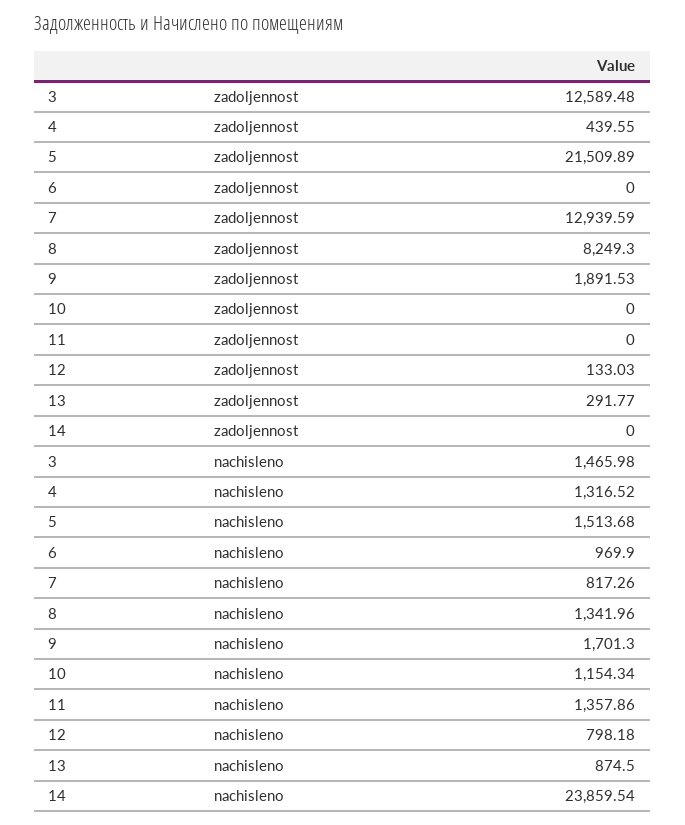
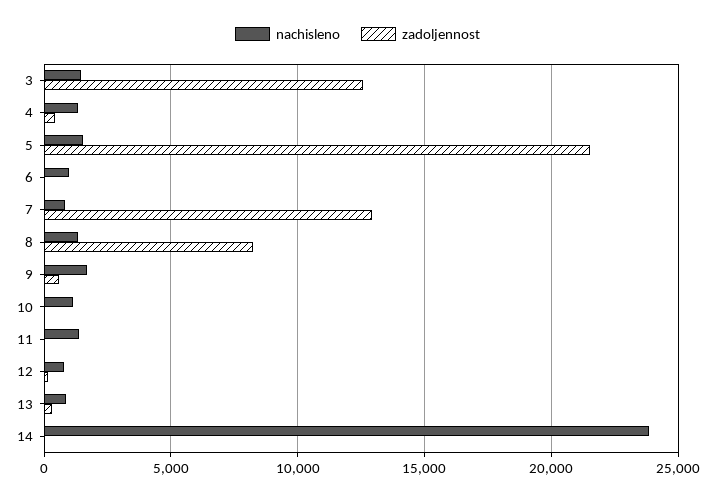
  {
    "zadoljennost": {
      "3": 12589.48,
      "4": 439.55,
      "5": 21509.89,
      "6": 0,
      "7": 12939.59,
      "8": 8249.3,
-     "9": 1891.53,
+     "9": 500,
      "10": 0,
      "11": 0,
      "12": 133.03,
      "13": 291.77,
      "14": 0
    },
    "nachisleno": {
      "3": 1465.98,
      "4": 1316.52,
      "5": 1513.68,
      "6": 969.9,
      "7": 817.26,
      "8": 1341.96,
      "9": 1701.3,
      "10": 1154.34,
      "11": 1357.86,
      "12": 798.18,
      "13": 874.5,
      "14": 23859.54
    }
  }

